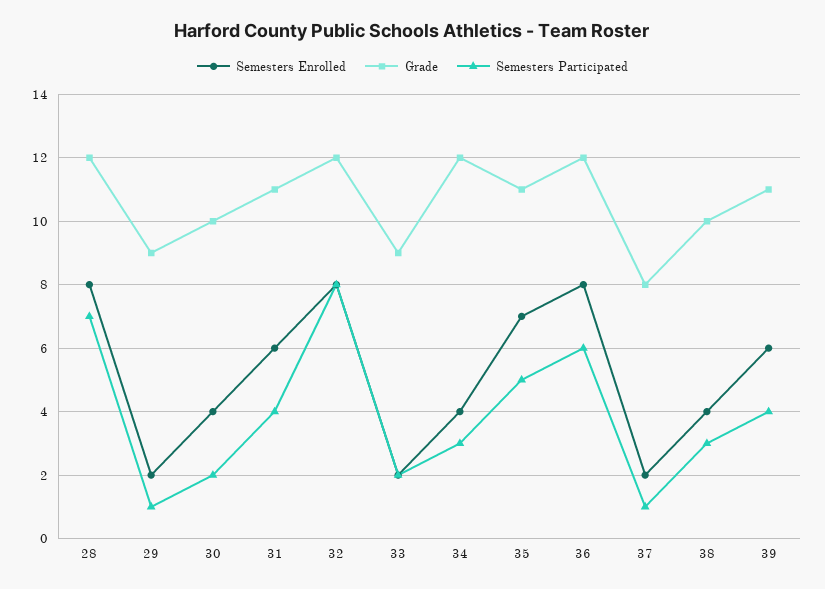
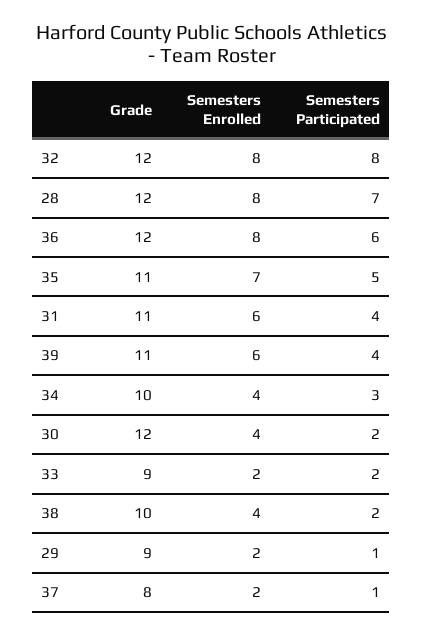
  {
    "Semesters Enrolled": {
      "28": 8,
      "29": 2,
      "30": 4,
      "31": 6,
      "32": 8,
      "33": 2,
      "34": 4,
      "35": 7,
      "36": 8,
      "37": 2,
      "38": 4,
      "39": 6
    },
    "Grade": {
      "28": 12,
      "29": 9,
-     "30": 10,
+     "30": 12,
      "31": 11,
      "32": 12,
      "33": 9,
-     "34": 12,
+     "34": 10,
      "35": 11,
      "36": 12,
      "37": 8,
      "38": 10,
      "39": 11
    },
    "Semesters Participated": {
      "28": 7,
      "29": 1,
      "30": 2,
      "31": 4,
      "32": 8,
      "33": 2,
      "34": 3,
      "35": 5,
      "36": 6,
      "37": 1,
-     "38": 3,
+     "38": 2,
      "39": 4
    }
  }

